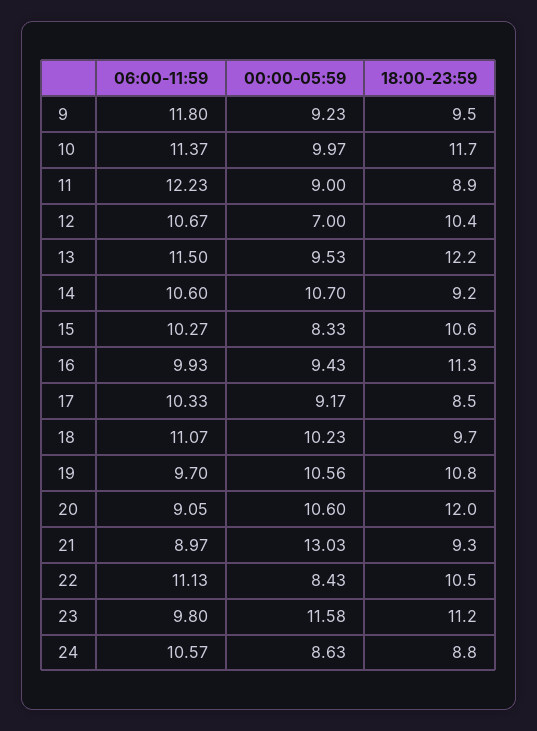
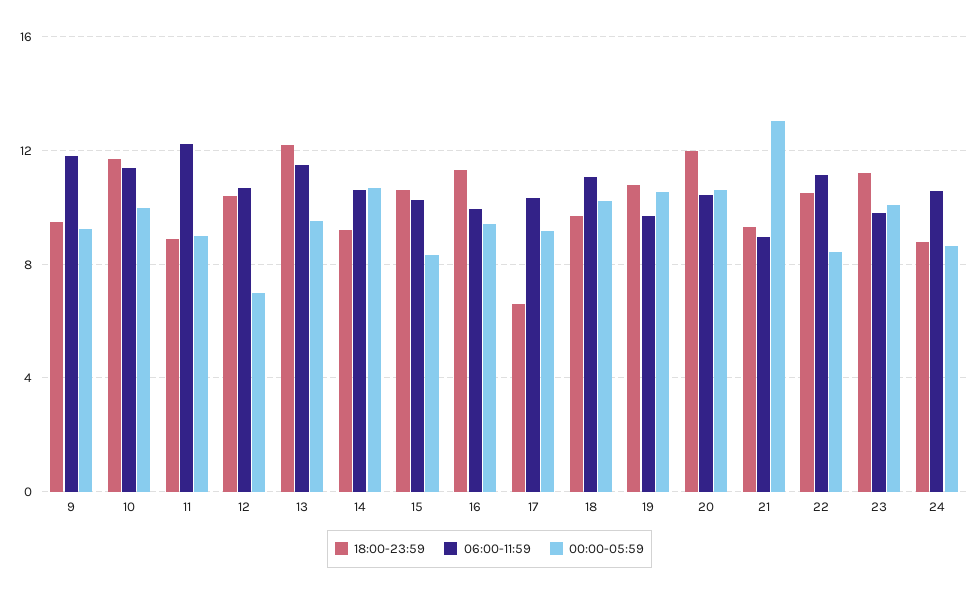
  {
    "06:00-11:59": {
      "9": 11.8,
      "10": 11.37,
      "11": 12.23,
      "12": 10.67,
      "13": 11.5,
      "14": 10.6,
      "15": 10.27,
      "16": 9.93,
      "17": 10.33,
      "18": 11.07,
      "19": 9.7,
-     "20": 9.05,
+     "20": 10.5,
      "21": 8.97,
      "22": 11.13,
      "23": 9.8,
      "24": 10.57
    },
    "00:00-05:59": {
      "9": 9.23,
      "10": 9.97,
      "11": 9,
      "12": 7,
      "13": 9.53,
      "14": 10.7,
      "15": 8.33,
      "16": 9.43,
      "17": 9.17,
      "18": 10.23,
      "19": 10.56,
      "20": 10.6,
      "21": 13.03,
      "22": 8.43,
-     "23": 11.58,
+     "23": 10,
      "24": 8.63
    },
    "18:00-23:59": {
      "9": 9.5,
      "10": 11.7,
      "11": 8.9,
      "12": 10.4,
      "13": 12.2,
      "14": 9.2,
      "15": 10.6,
      "16": 11.3,
-     "17": 8.5,
+     "17": 6.5,
      "18": 9.7,
      "19": 10.8,
      "20": 12,
      "21": 9.3,
      "22": 10.5,
      "23": 11.2,
      "24": 8.8
    }
  }

